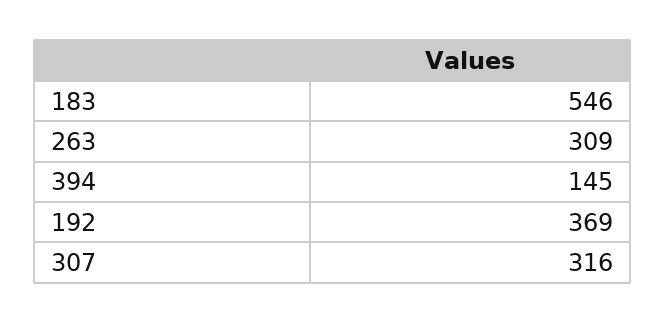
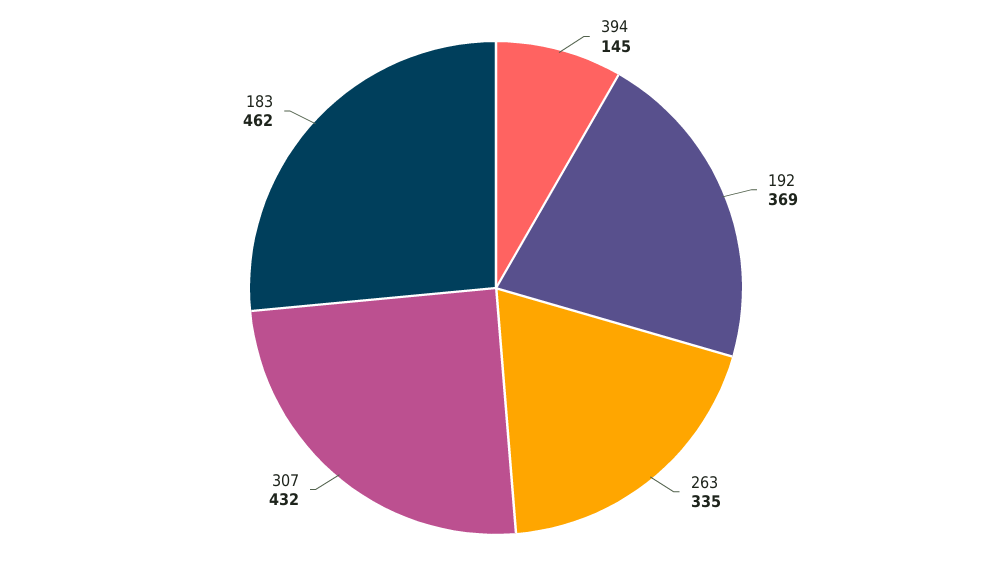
  {
-   "183": 546,
+   "183": 462,
-   "263": 309,
+   "263": 335,
    "394": 145,
    "192": 369,
-   "307": 316
+   "307": 432
  }

